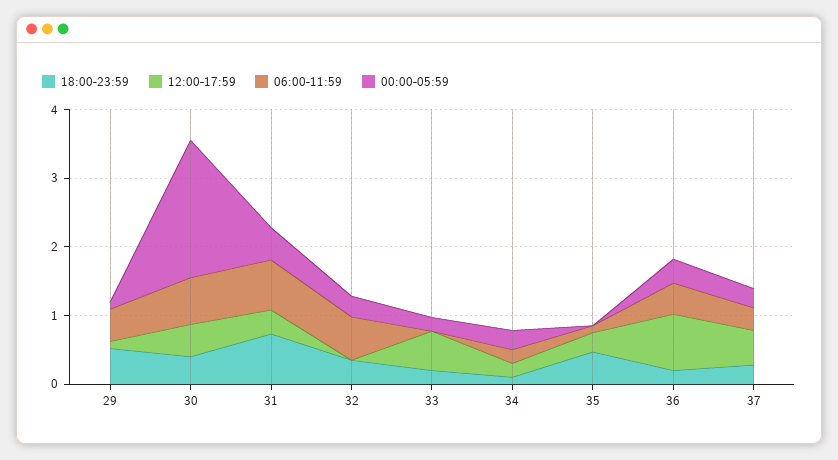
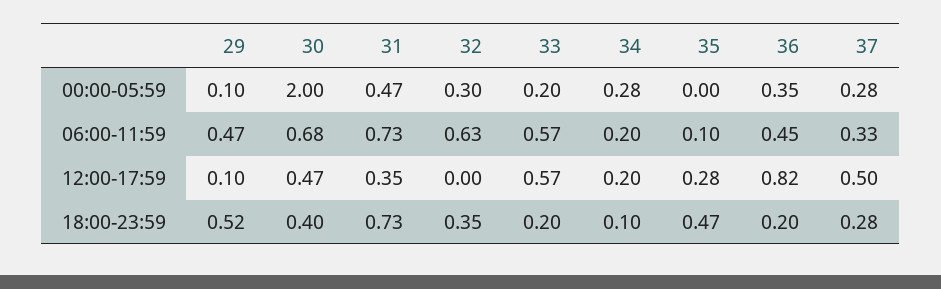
  {
    "18:00-23:59": {
      "29": 0.52,
      "30": 0.4,
      "31": 0.73,
      "32": 0.35,
      "33": 0.2,
      "34": 0.1,
      "35": 0.47,
      "36": 0.2,
      "37": 0.28
    },
    "12:00-17:59": {
      "29": 0.1,
      "30": 0.47,
      "31": 0.35,
      "32": 0,
      "33": 0.57,
      "34": 0.2,
      "35": 0.28,
      "36": 0.82,
      "37": 0.5
    },
    "06:00-11:59": {
      "29": 0.47,
      "30": 0.68,
      "31": 0.73,
      "32": 0.63,
-     "33": 0,
+     "33": 0.57,
      "34": 0.2,
      "35": 0.1,
      "36": 0.45,
      "37": 0.33
    },
    "00:00-05:59": {
      "29": 0.1,
      "30": 2,
      "31": 0.47,
      "32": 0.3,
      "33": 0.2,
      "34": 0.28,
      "35": 0,
      "36": 0.35,
      "37": 0.28
    }
  }

